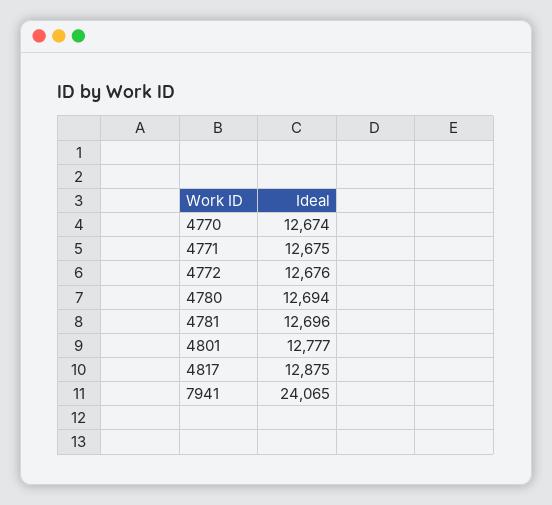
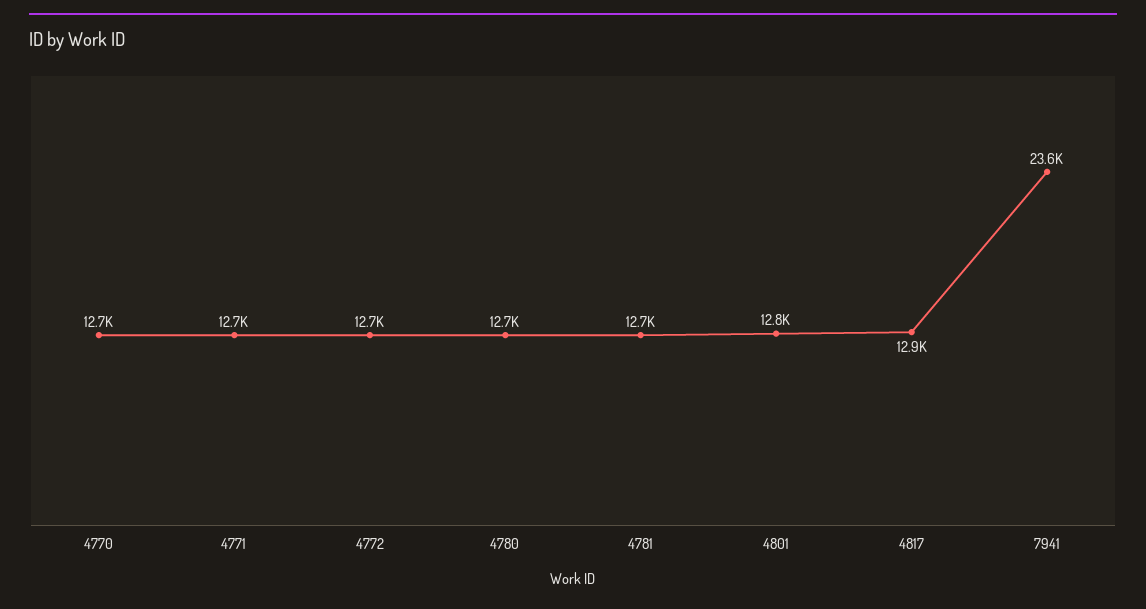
  {
    "4770": 12674,
    "4771": 12675,
    "4772": 12676,
    "4780": 12694,
    "4781": 12696,
    "4801": 12777,
    "4817": 12875,
-   "7941": 24065
+   "7941": 23600
  }

